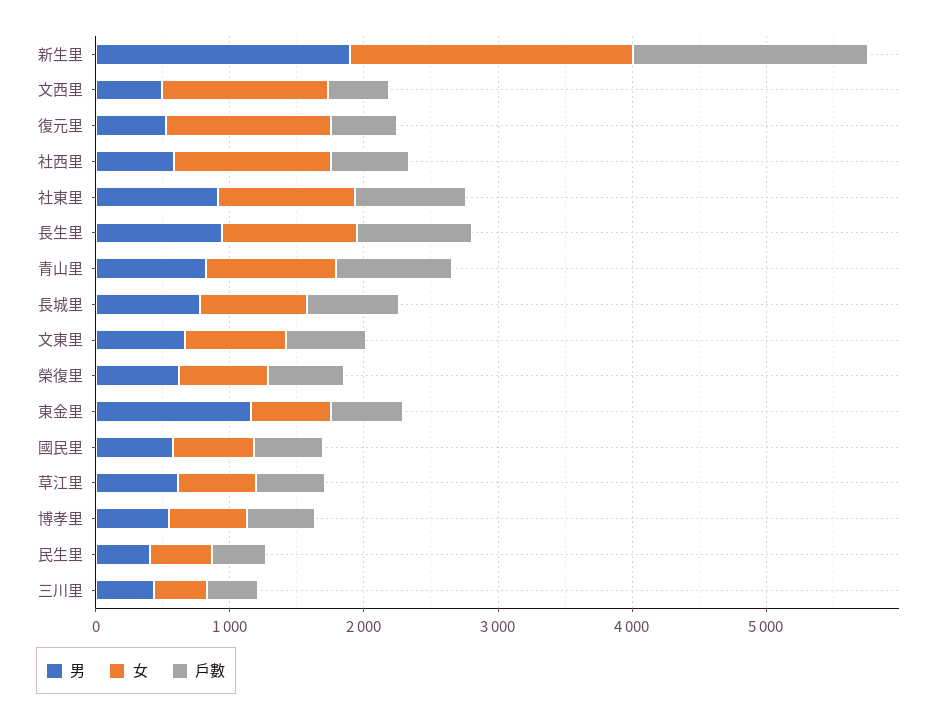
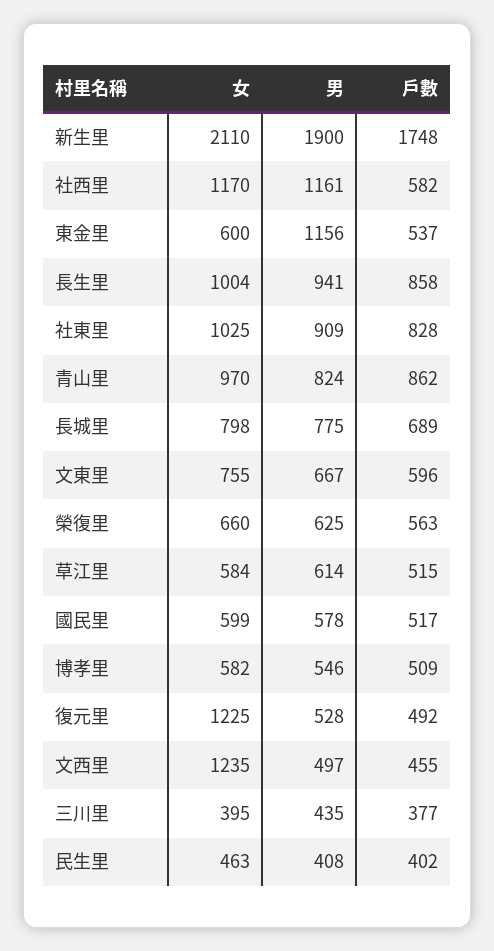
  {
    "男": {
      "新生里": 1900,
      "文西里": 497,
      "復元里": 528,
-     "社西里": 600,
+     "社西里": 1161,
      "社東里": 909,
      "長生里": 941,
      "青山里": 824,
      "長城里": 775,
      "文東里": 667,
      "榮復里": 625,
      "東金里": 1156,
      "國民里": 578,
      "草江里": 614,
      "博孝里": 546,
      "民生里": 408,
      "三川里": 435
    },
    "女": {
      "新生里": 2110,
      "文西里": 1235,
      "復元里": 1225,
      "社西里": 1170,
      "社東里": 1025,
      "長生里": 1004,
      "青山里": 970,
      "長城里": 798,
      "文東里": 755,
      "榮復里": 660,
      "東金里": 600,
      "國民里": 599,
      "草江里": 584,
      "博孝里": 582,
      "民生里": 463,
      "三川里": 395
    },
    "戶數": {
      "新生里": 1748,
      "文西里": 455,
      "復元里": 492,
      "社西里": 582,
      "社東里": 828,
      "長生里": 858,
      "青山里": 862,
      "長城里": 689,
      "文東里": 596,
      "榮復里": 563,
      "東金里": 537,
      "國民里": 517,
      "草江里": 515,
      "博孝里": 509,
      "民生里": 402,
      "三川里": 377
    }
  }

